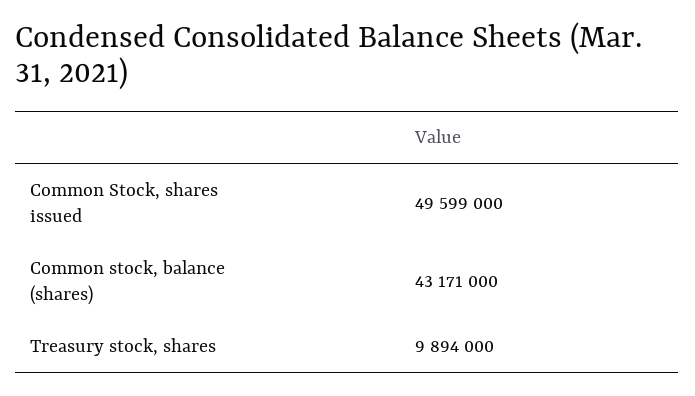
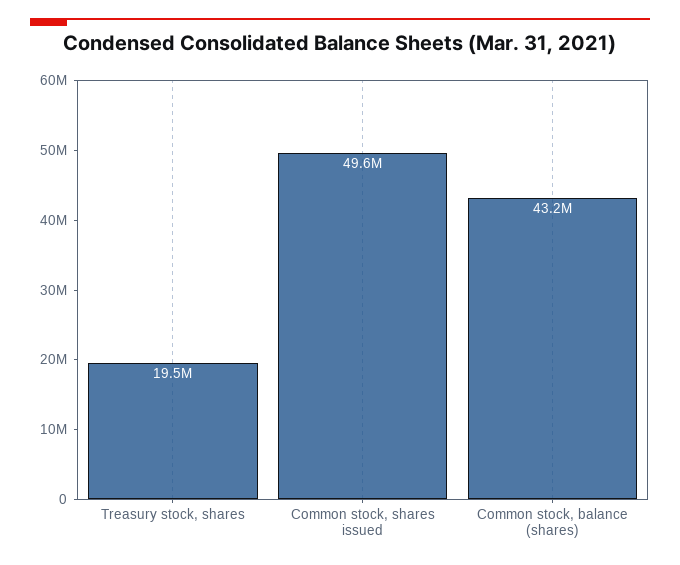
  {
    "Common Stock, shares issued": 49599000,
    "Common stock, balance (shares)": 43171000,
-   "Treasury stock, shares": 9894000
+   "Treasury stock, shares": 19500000
  }

